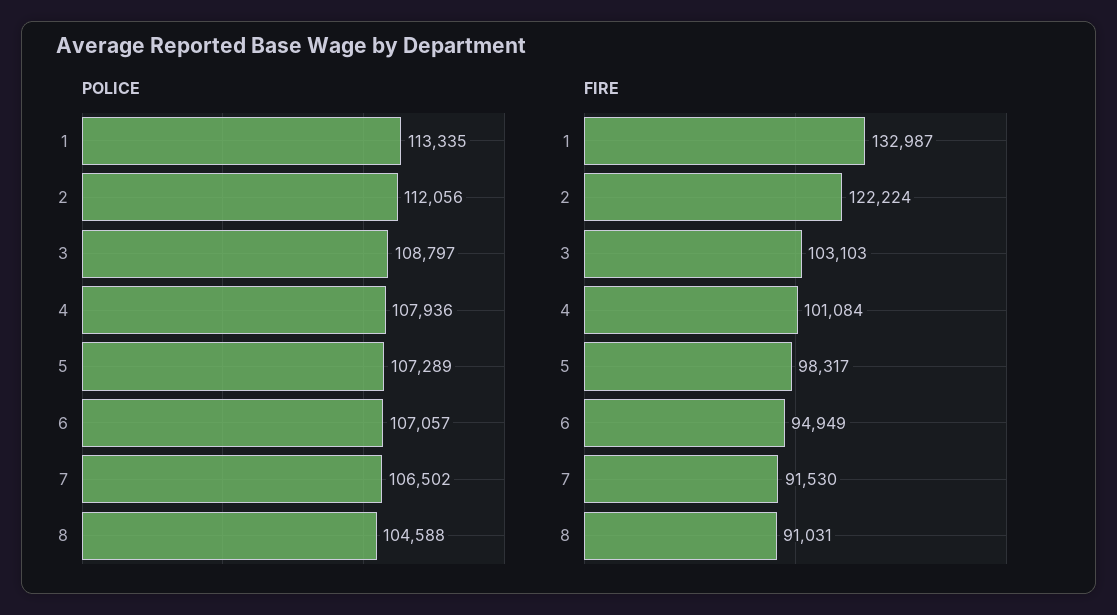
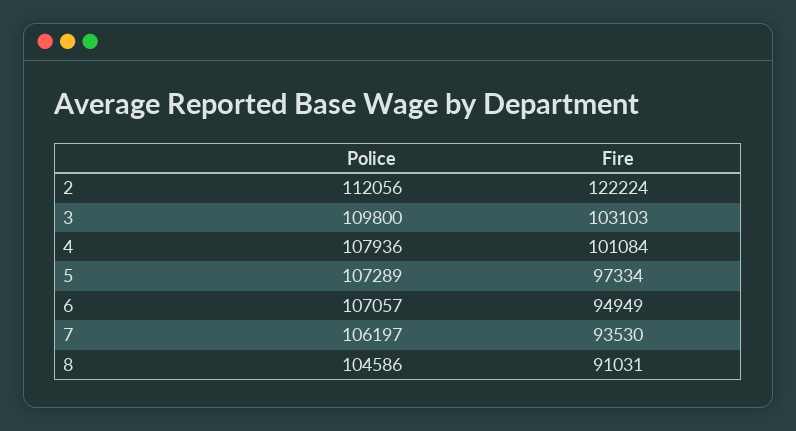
  {
    "POLICE": {
-     "1": 113335,
      "2": 112056,
-     "3": 108797,
+     "3": 109800,
      "4": 107936,
      "5": 107289,
      "6": 107057,
-     "7": 106502,
+     "7": 106197,
-     "8": 104588
+     "8": 104586
    },
    "FIRE": {
-     "1": 132987,
      "2": 122224,
      "3": 103103,
      "4": 101084,
-     "5": 98317,
+     "5": 97334,
      "6": 94949,
-     "7": 91530,
+     "7": 93530,
      "8": 91031
    }
  }

